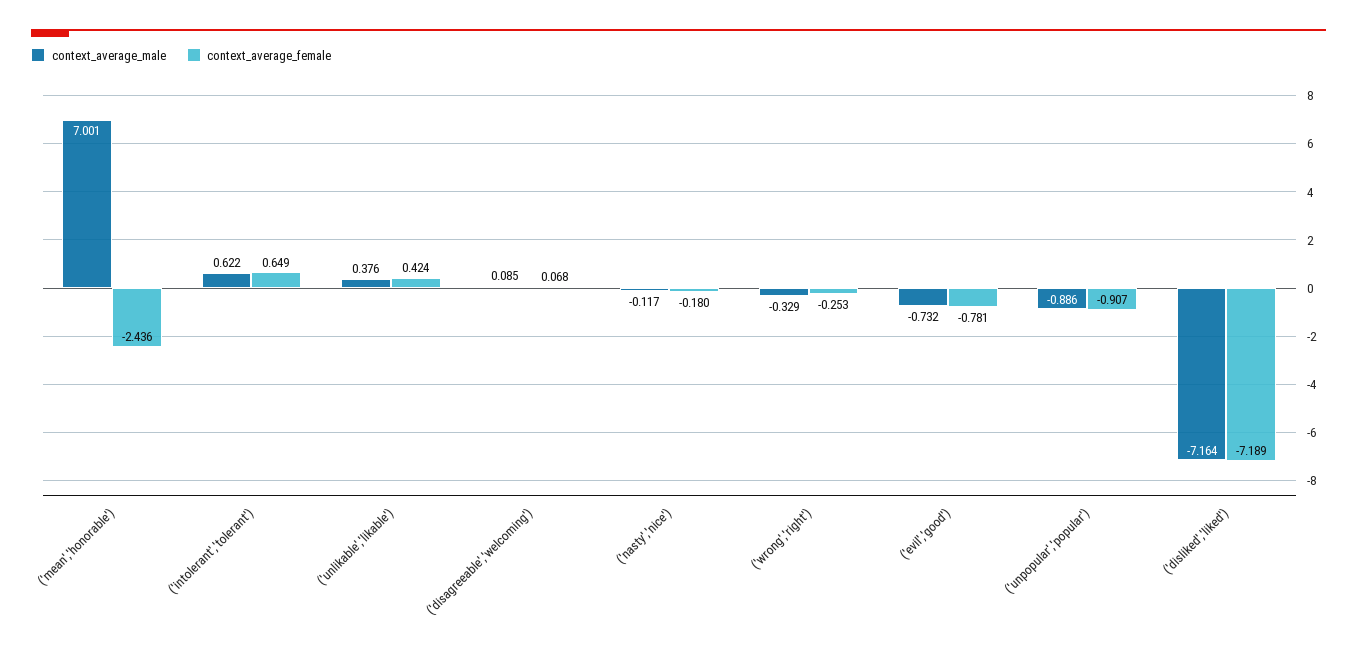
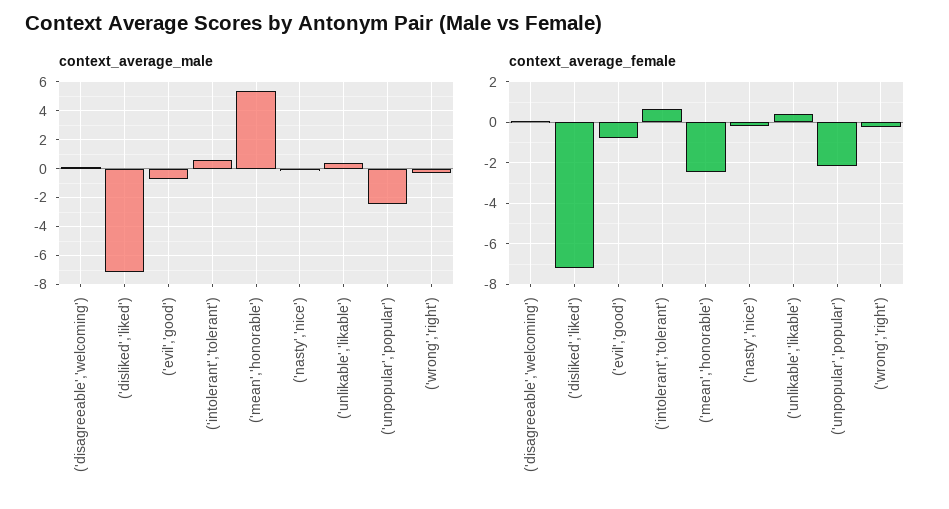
  {
    "context_average_male": {
-     "('mean','honorable')": 7.001,
+     "('mean','honorable')": 5.5,
      "('intolerant','tolerant')": 0.622,
      "('unlikable','likable')": 0.376,
      "('disagreeable','welcoming')": 0.085,
      "('nasty','nice')": -0.117,
      "('wrong','right')": -0.329,
      "('evil','good')": -0.732,
-     "('unpopular','popular')": -0.886,
+     "('unpopular','popular')": -2.5,
      "('disliked','liked')": -7.164
    },
    "context_average_female": {
      "('mean','honorable')": -2.436,
      "('intolerant','tolerant')": 0.649,
      "('unlikable','likable')": 0.424,
      "('disagreeable','welcoming')": 0.068,
      "('nasty','nice')": -0.18,
      "('wrong','right')": -0.253,
      "('evil','good')": -0.781,
-     "('unpopular','popular')": -0.907,
+     "('unpopular','popular')": -2,
      "('disliked','liked')": -7.189
    }
  }

